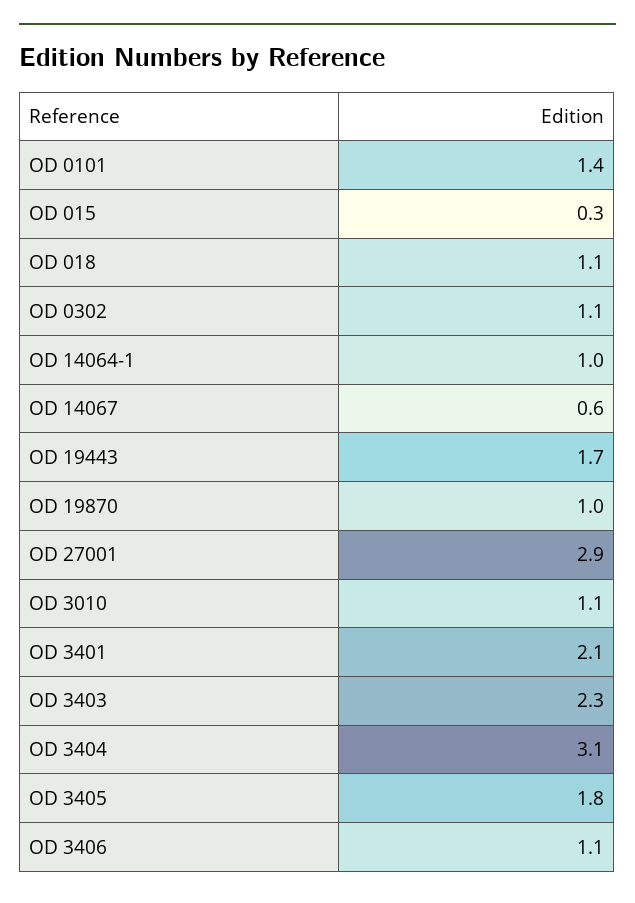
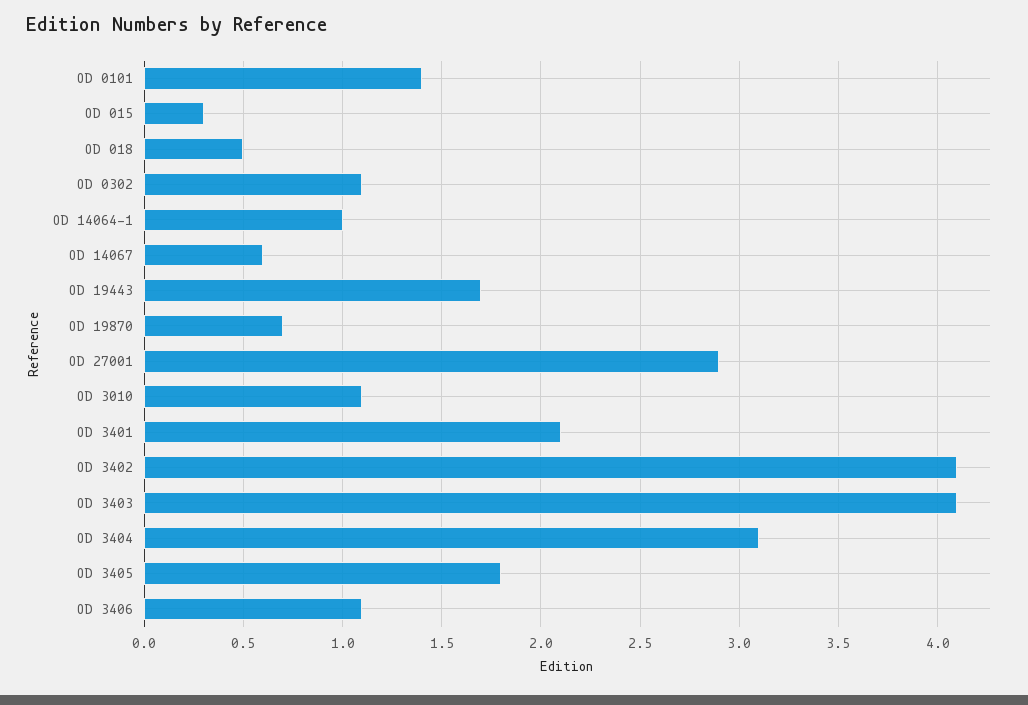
  {
    "OD 0101": 1.4,
    "OD 015": 0.3,
-   "OD 018": 1.1,
+   "OD 018": 0.5,
    "OD 0302": 1.1,
    "OD 14064-1": 1,
    "OD 14067": 0.6,
    "OD 19443": 1.7,
-   "OD 19870": 1,
+   "OD 19870": 0.7,
    "OD 27001": 2.9,
    "OD 3010": 1.1,
    "OD 3401": 2.1,
-   "OD 3403": 2.3,
+   "OD 3403": 4.1,
    "OD 3404": 3.1,
    "OD 3405": 1.8,
-   "OD 3406": 1.1
+   "OD 3406": 1.1,
+   "OD 3402": 4.1
  }

